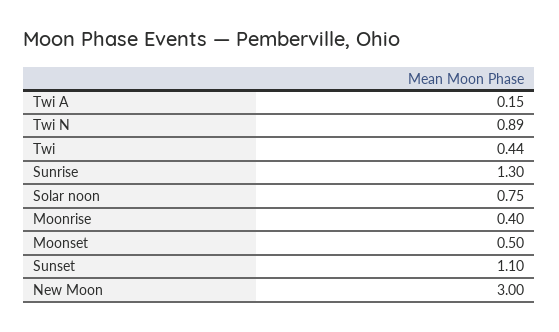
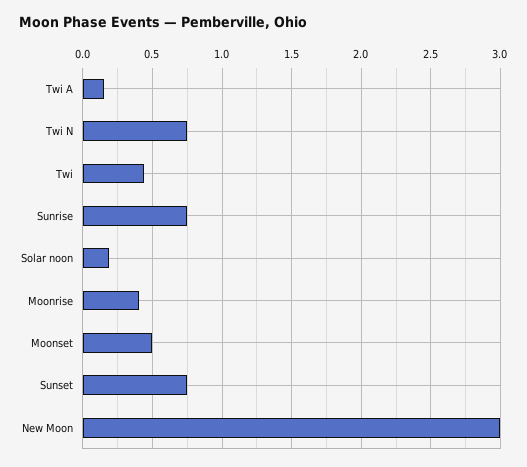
  {
    "Twi A": 0.15,
-   "Twi N": 0.89,
+   "Twi N": 0.75,
    "Twi": 0.44,
-   "Sunrise": 1.3,
+   "Sunrise": 0.75,
-   "Solar noon": 0.75,
+   "Solar noon": 0.2,
    "Moonrise": 0.4,
    "Moonset": 0.5,
-   "Sunset": 1.1,
+   "Sunset": 0.75,
    "New Moon": 3
  }

